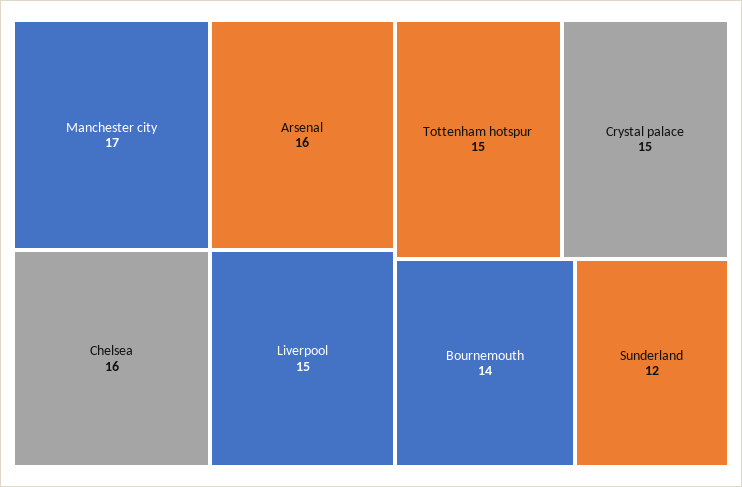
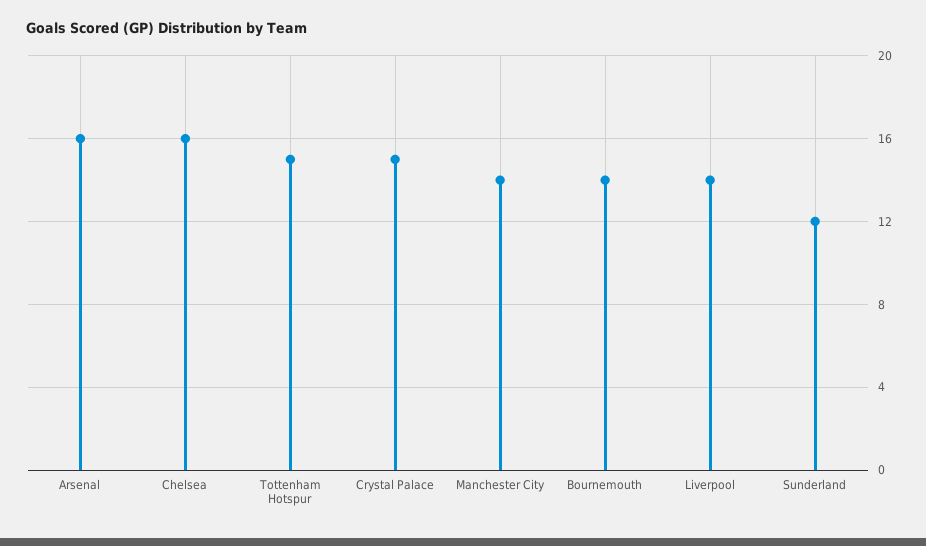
  {
-   "Manchester city": 17,
+   "Manchester city": 14,
    "Arsenal": 16,
    "Chelsea": 16,
-   "Liverpool": 15,
+   "Liverpool": 14,
    "Tottenham hotspur": 15,
    "Crystal palace": 15,
    "Bournemouth": 14,
    "Sunderland": 12
  }

